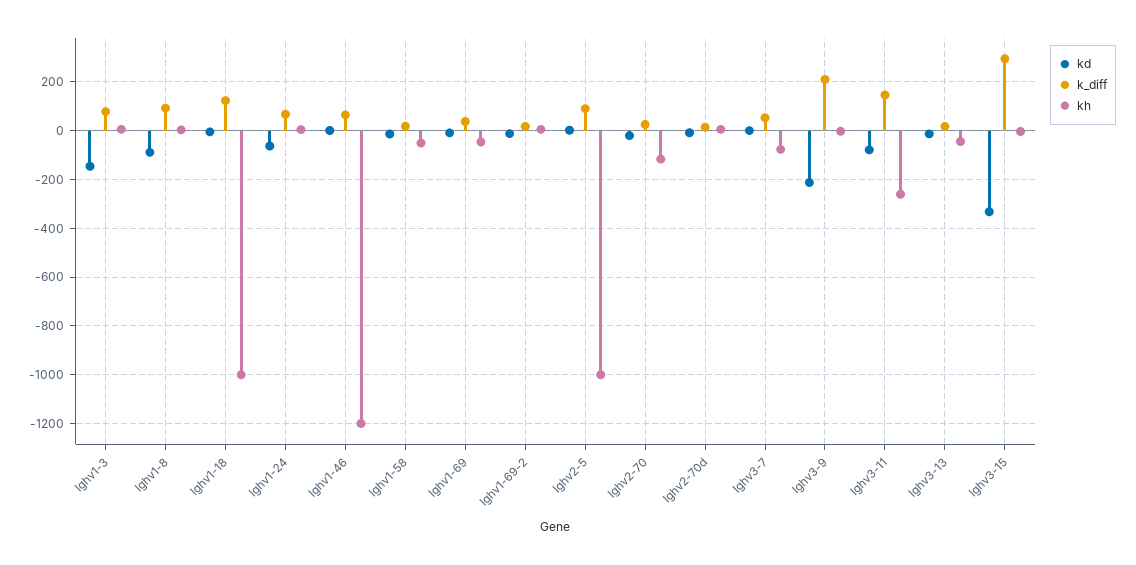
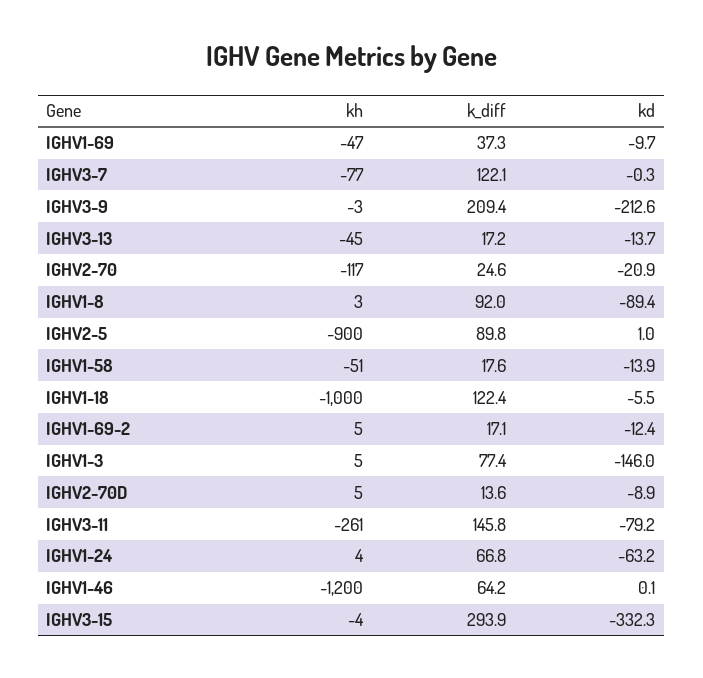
  {
    "kd": {
      "Ighv1-3": -146,
      "Ighv1-8": -89.4,
      "Ighv1-18": -5.5,
      "Ighv1-24": -63.2,
      "Ighv1-46": 0.1,
      "Ighv1-58": -13.9,
      "Ighv1-69": -9.7,
      "Ighv1-69-2": -12.4,
      "Ighv2-5": 1,
      "Ighv2-70": -20.9,
      "Ighv2-70d": -8.9,
      "Ighv3-7": -0.3,
      "Ighv3-9": -212.6,
      "Ighv3-11": -79.2,
      "Ighv3-13": -13.7,
      "Ighv3-15": -332.3
    },
    "k_diff": {
      "Ighv1-3": 77.4,
      "Ighv1-8": 92,
      "Ighv1-18": 122.4,
      "Ighv1-24": 66.8,
      "Ighv1-46": 64.2,
      "Ighv1-58": 17.6,
      "Ighv1-69": 37.3,
      "Ighv1-69-2": 17.1,
      "Ighv2-5": 89.8,
      "Ighv2-70": 24.6,
      "Ighv2-70d": 13.6,
-     "Ighv3-7": 50,
+     "Ighv3-7": 122.1,
      "Ighv3-9": 209.4,
      "Ighv3-11": 145.8,
      "Ighv3-13": 17.2,
      "Ighv3-15": 293.9
    },
    "kh": {
      "Ighv1-3": 5,
      "Ighv1-8": 3,
      "Ighv1-18": -1000,
      "Ighv1-24": 4,
      "Ighv1-46": -1200,
      "Ighv1-58": -51,
      "Ighv1-69": -47,
      "Ighv1-69-2": 5,
-     "Ighv2-5": -1000,
+     "Ighv2-5": -900,
      "Ighv2-70": -117,
      "Ighv2-70d": 5,
      "Ighv3-7": -77,
      "Ighv3-9": -3,
      "Ighv3-11": -261,
      "Ighv3-13": -45,
      "Ighv3-15": -4
    }
  }

